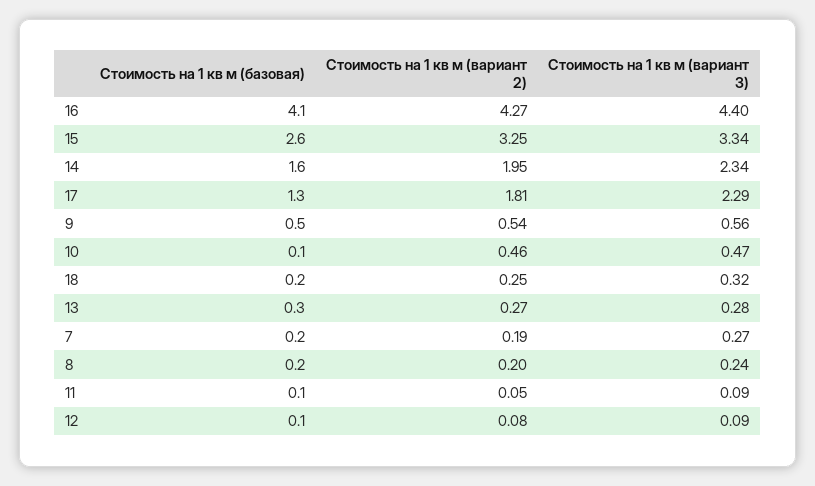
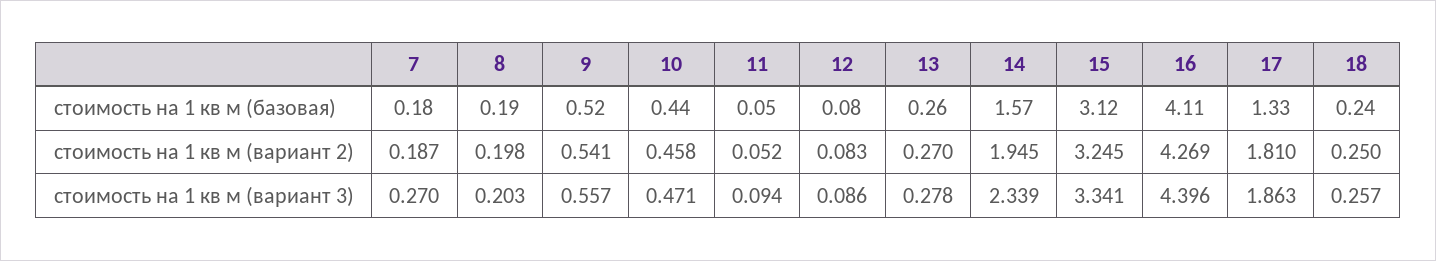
  {
    "Стоимость на 1 кв м (базовая)": {
      "16": 4.11,
-     "15": 2.6,
+     "15": 3.12,
      "14": 1.57,
      "17": 1.33,
      "9": 0.52,
-     "10": 0.1,
+     "10": 0.44,
      "18": 0.24,
      "13": 0.26,
      "7": 0.18,
      "8": 0.19,
      "11": 0.05,
      "12": 0.08
    },
    "Стоимость на 1 кв м (вариант 2)": {
      "16": 4.269,
      "15": 3.245,
      "14": 1.945,
      "17": 1.81,
      "9": 0.541,
      "10": 0.458,
      "18": 0.25,
      "13": 0.27,
      "7": 0.187,
      "8": 0.198,
      "11": 0.052,
      "12": 0.083
    },
    "Стоимость на 1 кв м (вариант 3)": {
      "16": 4.396,
      "15": 3.341,
      "14": 2.339,
-     "17": 2.29,
+     "17": 1.863,
      "9": 0.557,
      "10": 0.471,
-     "18": 0.32,
+     "18": 0.257,
      "13": 0.278,
      "7": 0.27,
-     "8": 0.24,
+     "8": 0.203,
      "11": 0.094,
      "12": 0.086
    }
  }

